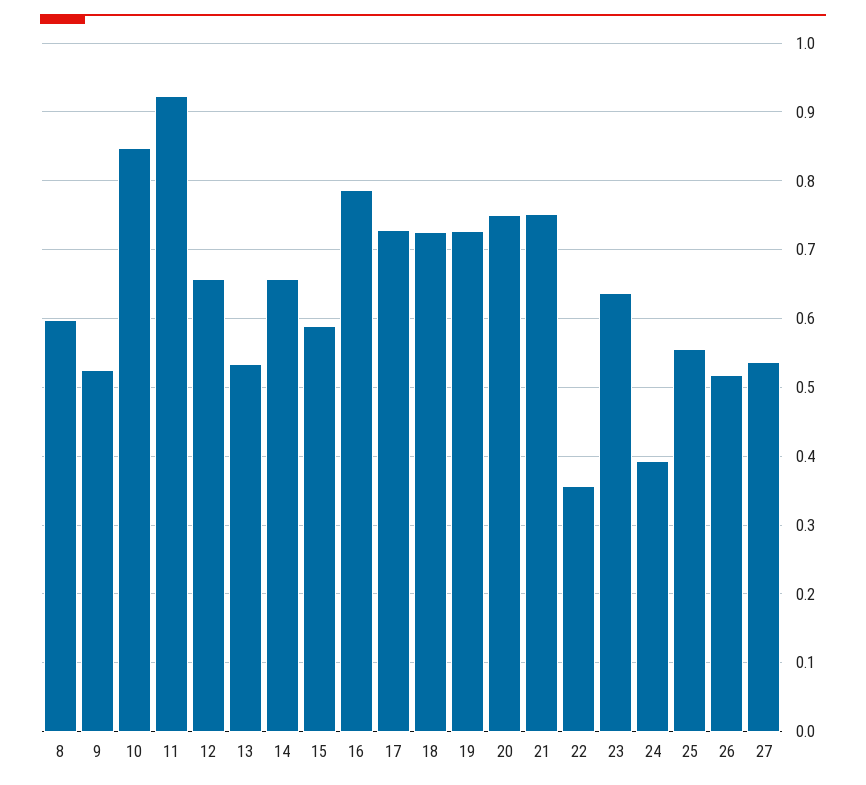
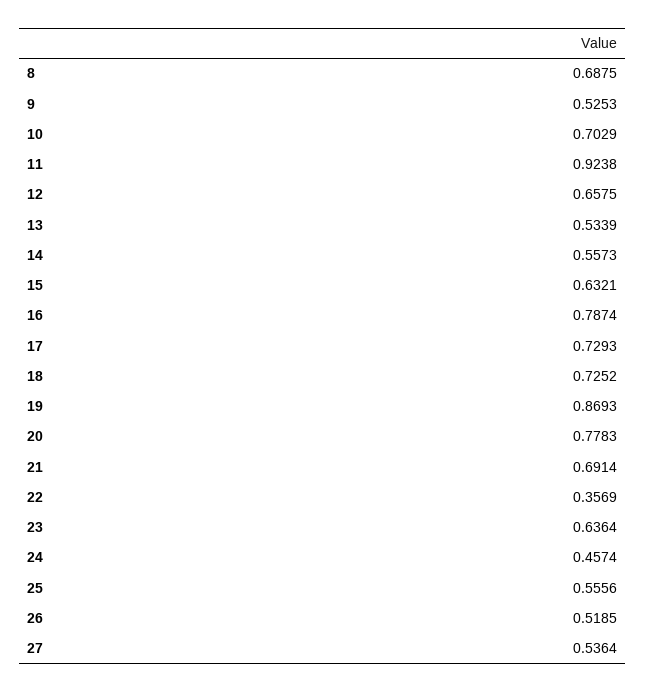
  {
-   "8": 0.6,
+   "8": 0.6875,
    "9": 0.5253,
-   "10": 0.85,
+   "10": 0.7029,
    "11": 0.9238,
    "12": 0.6575,
    "13": 0.5339,
-   "14": 0.66,
+   "14": 0.5573,
-   "15": 0.59,
+   "15": 0.6321,
    "16": 0.7874,
    "17": 0.7293,
    "18": 0.7252,
-   "19": 0.73,
+   "19": 0.8693,
-   "20": 0.75,
+   "20": 0.7783,
-   "21": 0.75,
+   "21": 0.6914,
    "22": 0.3569,
    "23": 0.6364,
-   "24": 0.39,
+   "24": 0.4574,
    "25": 0.5556,
    "26": 0.5185,
    "27": 0.5364
  }

